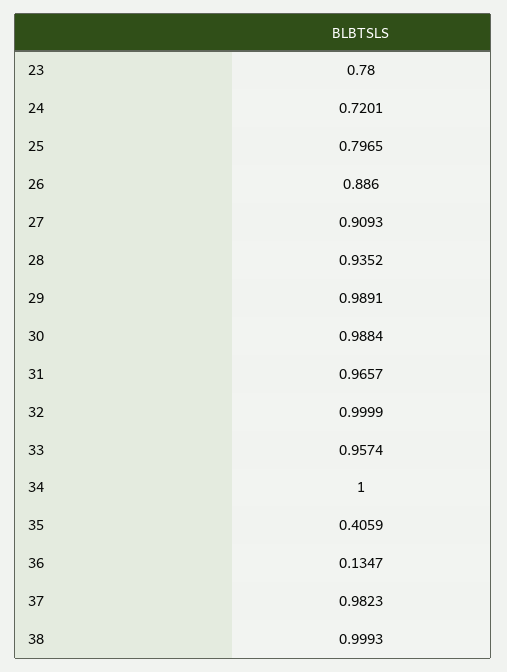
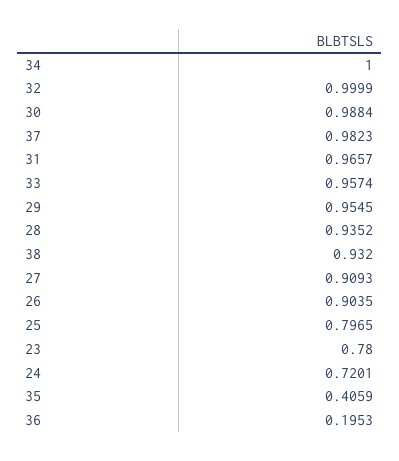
  {
    "23": 0.78,
    "24": 0.7201,
    "25": 0.7965,
-   "26": 0.886,
+   "26": 0.9035,
    "27": 0.9093,
    "28": 0.9352,
-   "29": 0.9891,
+   "29": 0.9545,
    "30": 0.9884,
    "31": 0.9657,
    "32": 0.9999,
    "33": 0.9574,
    "34": 1,
    "35": 0.4059,
-   "36": 0.1347,
+   "36": 0.1953,
    "37": 0.9823,
-   "38": 0.9993
+   "38": 0.932
  }

